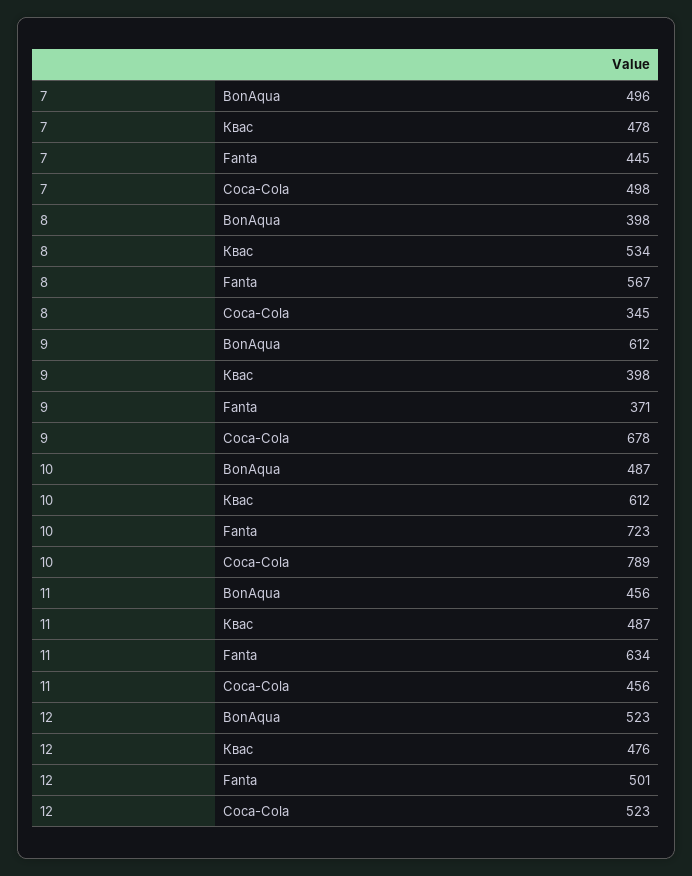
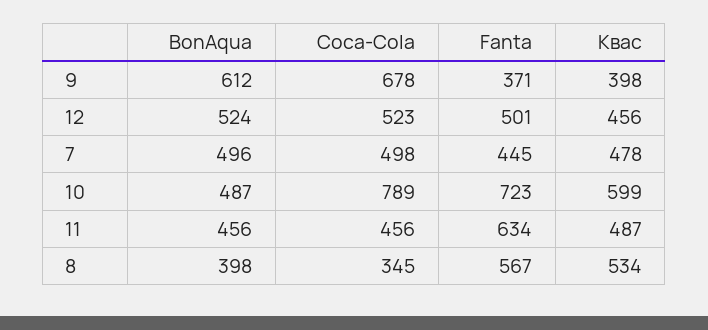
  {
    "7": {
      "BonAqua": 496,
      "Квас": 478,
      "Fanta": 445,
      "Coca-Cola": 498
    },
    "8": {
      "BonAqua": 398,
      "Квас": 534,
      "Fanta": 567,
      "Coca-Cola": 345
    },
    "9": {
      "BonAqua": 612,
      "Квас": 398,
      "Fanta": 371,
      "Coca-Cola": 678
    },
    "10": {
      "BonAqua": 487,
-     "Квас": 612,
+     "Квас": 599,
      "Fanta": 723,
      "Coca-Cola": 789
    },
    "11": {
      "BonAqua": 456,
      "Квас": 487,
      "Fanta": 634,
      "Coca-Cola": 456
    },
    "12": {
-     "BonAqua": 523,
+     "BonAqua": 524,
-     "Квас": 476,
+     "Квас": 456,
      "Fanta": 501,
      "Coca-Cola": 523
    }
  }

